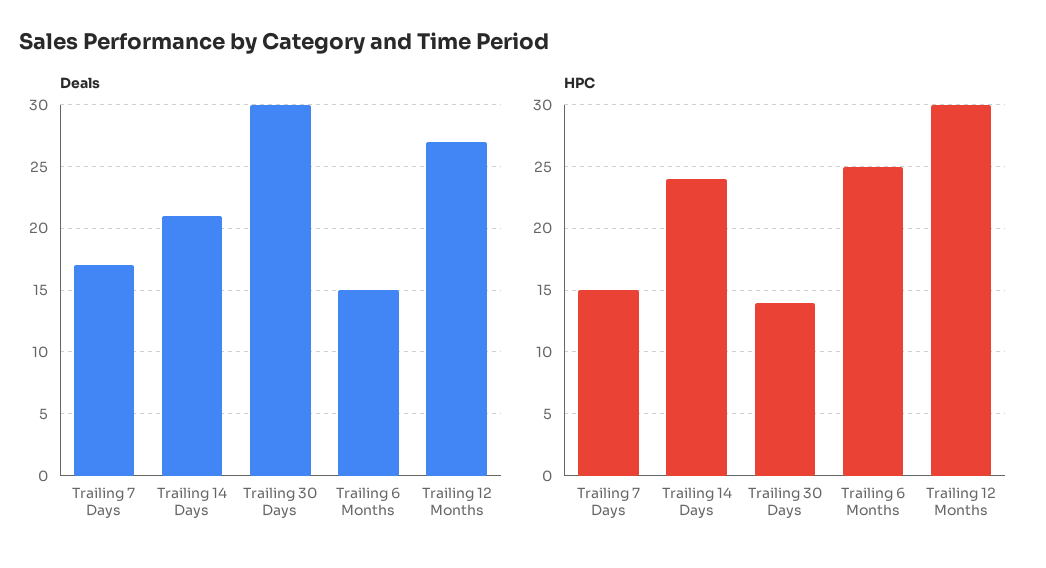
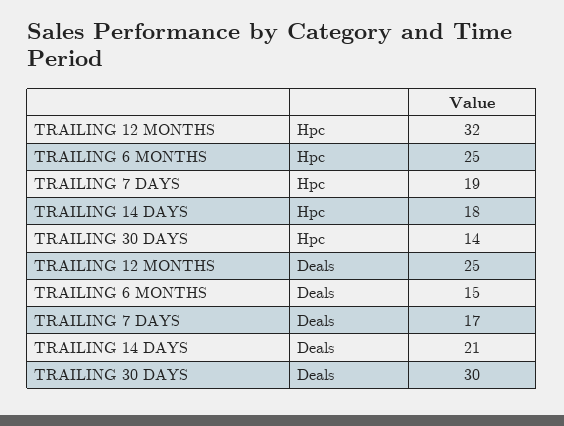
  {
    "Deals": {
      "Trailing 7 Days": 17,
      "Trailing 14 Days": 21,
      "Trailing 30 Days": 30,
      "Trailing 6 Months": 15,
-     "Trailing 12 Months": 27
+     "Trailing 12 Months": 25
    },
    "HPC": {
-     "Trailing 7 Days": 15,
+     "Trailing 7 Days": 19,
-     "Trailing 14 Days": 24,
+     "Trailing 14 Days": 18,
      "Trailing 30 Days": 14,
      "Trailing 6 Months": 25,
-     "Trailing 12 Months": 30
+     "Trailing 12 Months": 32
    }
  }

